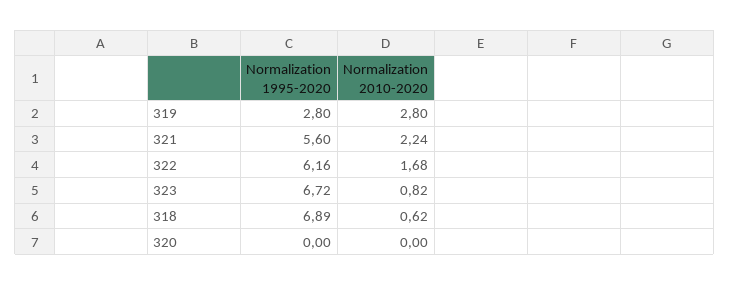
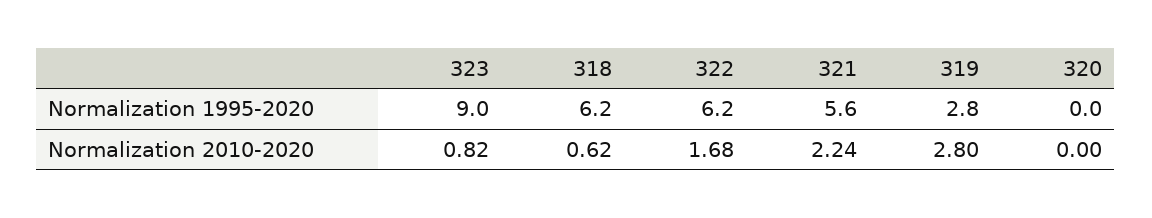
  {
    "Normalization 1995-2020": {
      "319": 2.8,
      "321": 5.6,
      "322": 6.16,
-     "323": 6.72,
+     "323": 9,
-     "318": 6.89,
+     "318": 6.2,
      "320": 0
    },
    "Normalization 2010-2020": {
      "319": 2.8,
      "321": 2.24,
      "322": 1.68,
      "323": 0.82,
      "318": 0.62,
      "320": 0
    }
  }

